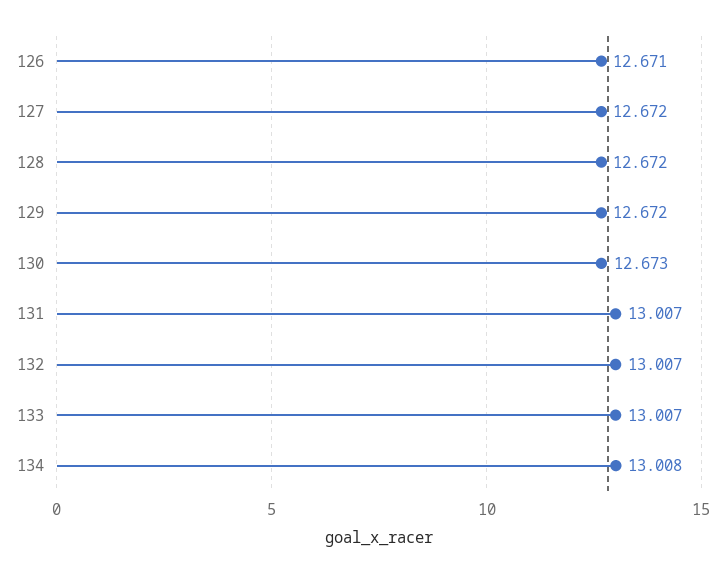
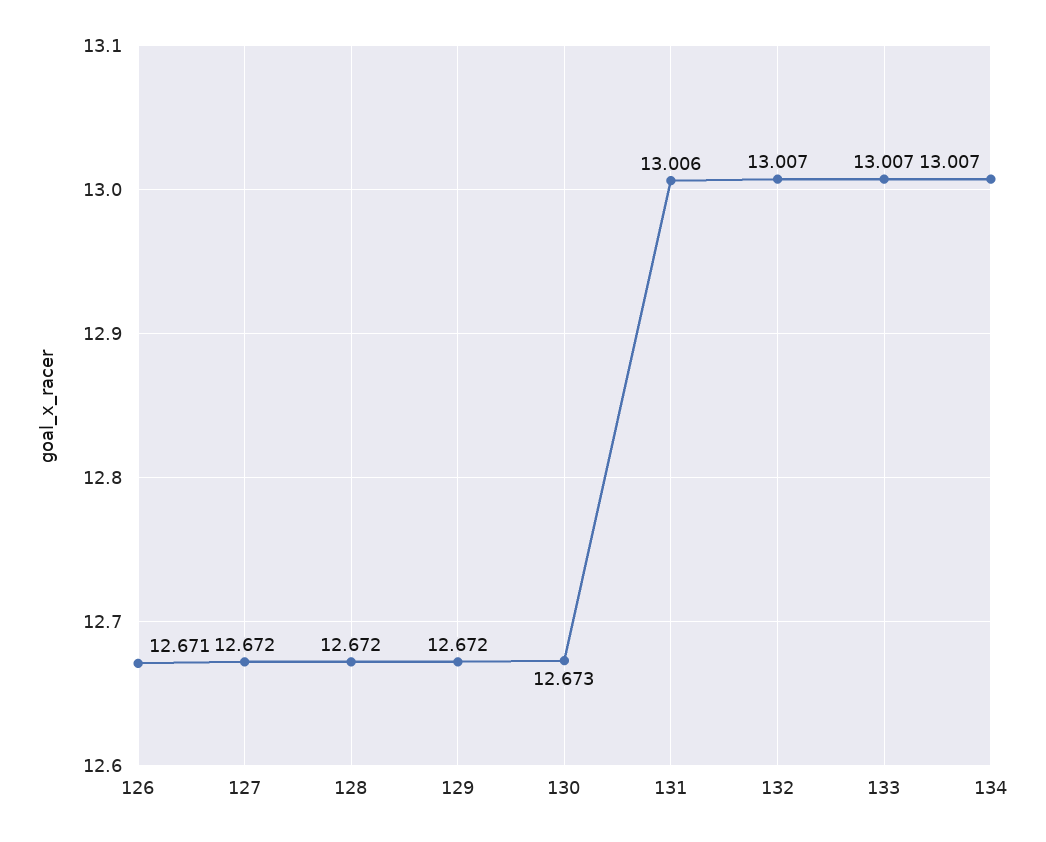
  {
    "126": 12.671,
    "127": 12.672,
    "128": 12.672,
    "129": 12.672,
    "130": 12.673,
-   "131": 13.007,
+   "131": 13.006,
    "132": 13.007,
    "133": 13.007,
-   "134": 13.008
+   "134": 13.007
  }

